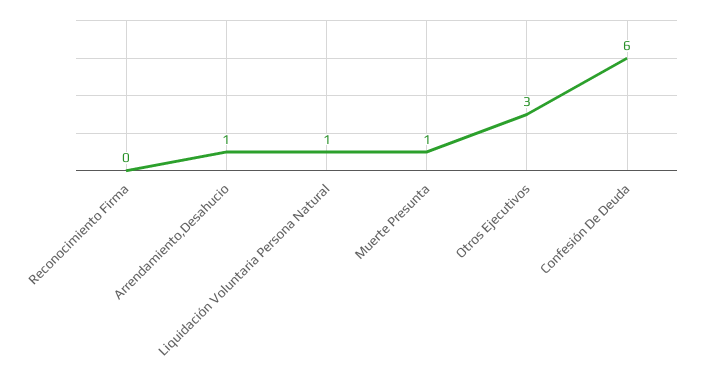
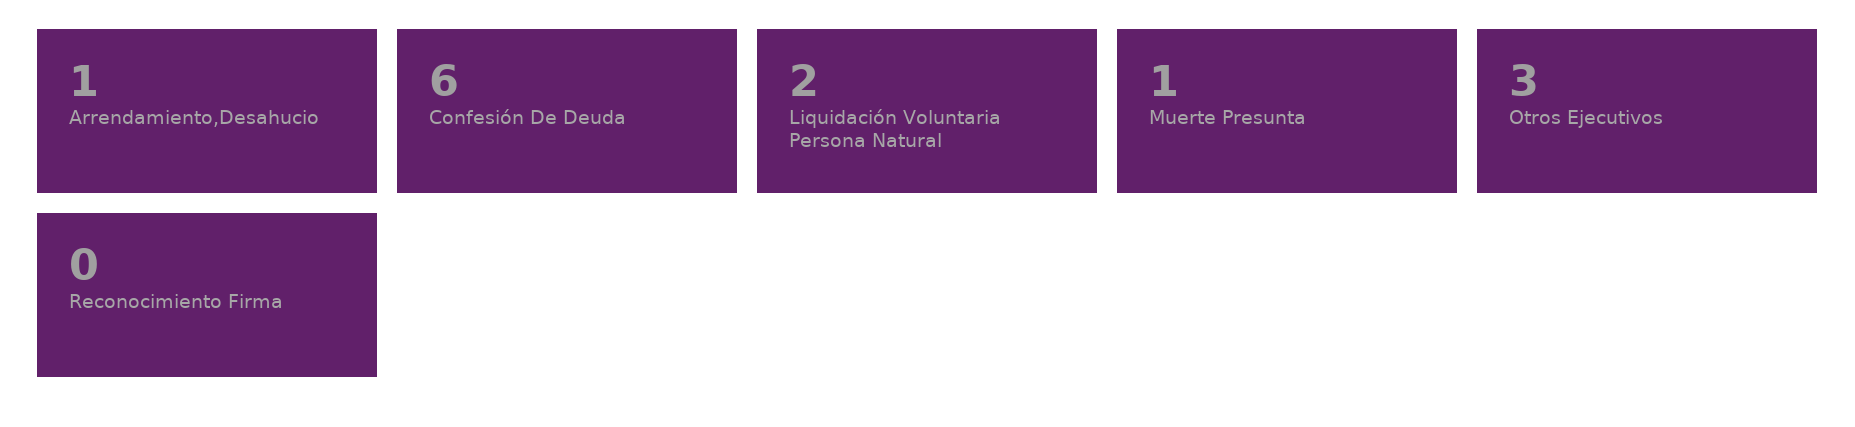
  {
    "Reconocimiento Firma": 0,
    "Arrendamiento,Desahucio": 1,
-   "Liquidación Voluntaria Persona Natural": 1,
+   "Liquidación Voluntaria Persona Natural": 2,
    "Muerte Presunta": 1,
    "Otros Ejecutivos": 3,
    "Confesión De Deuda": 6
  }

